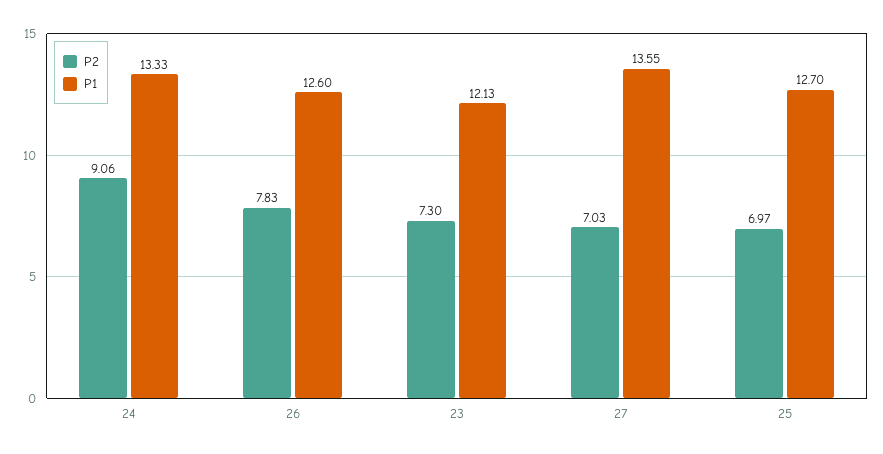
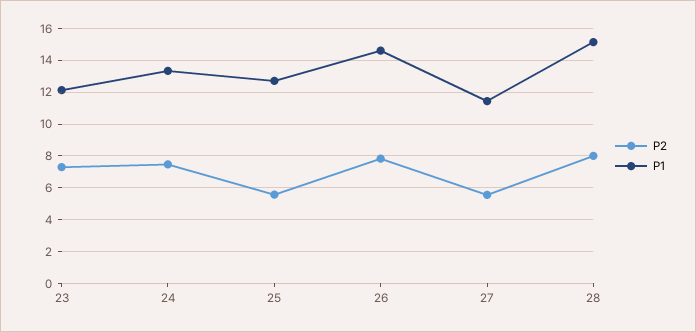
  {
    "P2": {
-     "24": 9.06,
+     "24": 7.5,
      "26": 7.83,
      "23": 7.3,
-     "27": 7.03,
+     "27": 5.5,
-     "25": 6.97
+     "25": 5.5,
+     "28": 8
    },
    "P1": {
      "24": 13.33,
-     "26": 12.6,
+     "26": 14.5,
      "23": 12.13,
-     "27": 13.55,
+     "27": 11.5,
-     "25": 12.7
+     "25": 12.7,
+     "28": 15
    }
  }

